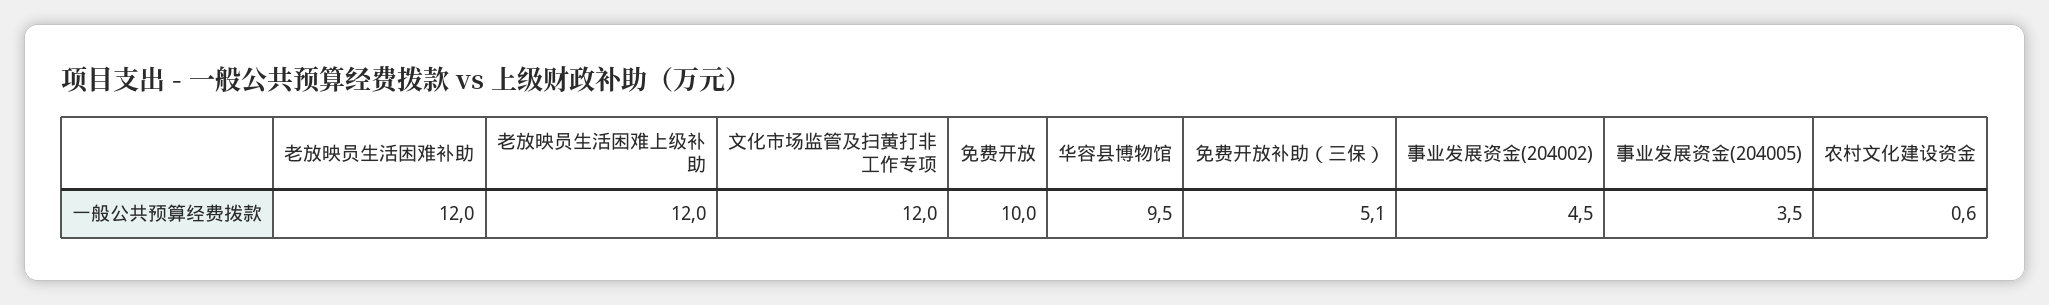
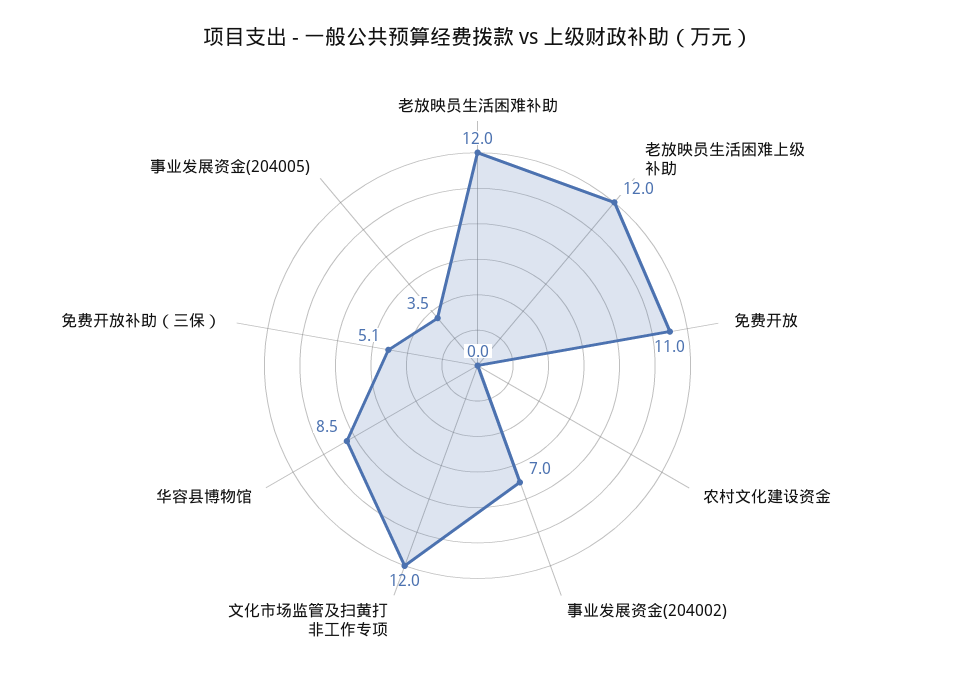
  {
    "老放映员生活困难补助": 12,
    "老放映员生活困难上级补助": 12,
    "文化市场监管及扫黄打非工作专项": 12,
-   "免费开放": 10,
+   "免费开放": 11,
-   "华容县博物馆": 9.5,
+   "华容县博物馆": 8.5,
    "免费开放补助（三保）": 5.1,
-   "事业发展资金(204002)": 4.5,
+   "事业发展资金(204002)": 7,
    "事业发展资金(204005)": 3.5,
-   "农村文化建设资金": 0.6
+   "农村文化建设资金": 0
  }

